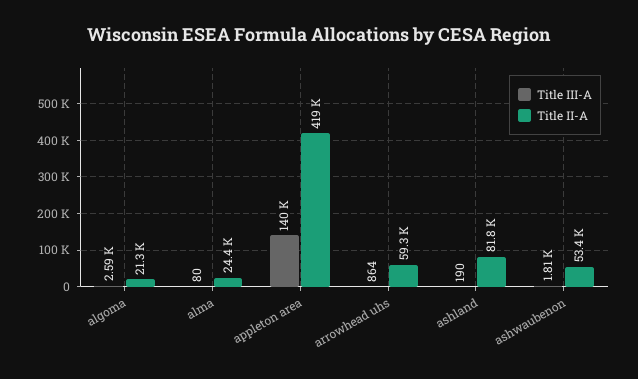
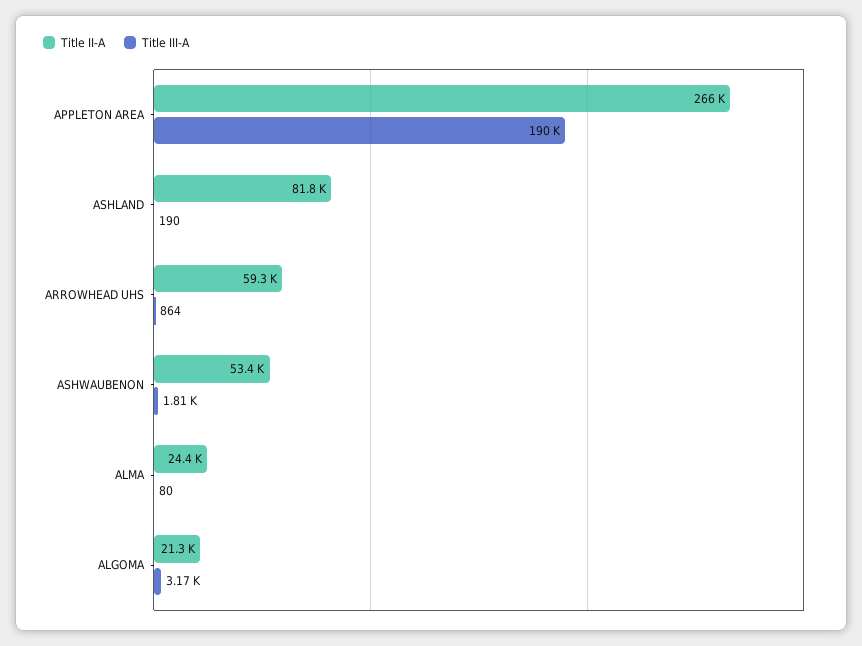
  {
    "Title III-A": {
-     "algoma": 2590,
+     "algoma": 3170,
      "alma": 80,
-     "appleton area": 140000,
+     "appleton area": 190000,
      "arrowhead uhs": 864,
      "ashland": 190,
      "ashwaubenon": 1810
    },
    "Title II-A": {
      "algoma": 21300,
      "alma": 24400,
-     "appleton area": 419000,
+     "appleton area": 266000,
      "arrowhead uhs": 59300,
      "ashland": 81800,
      "ashwaubenon": 53400
    }
  }

